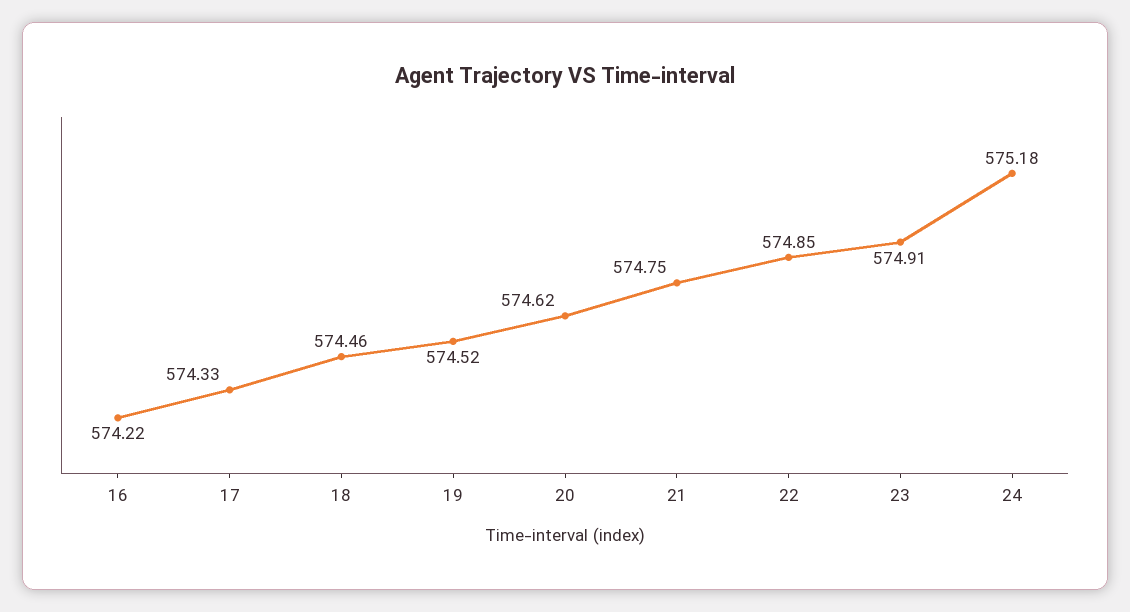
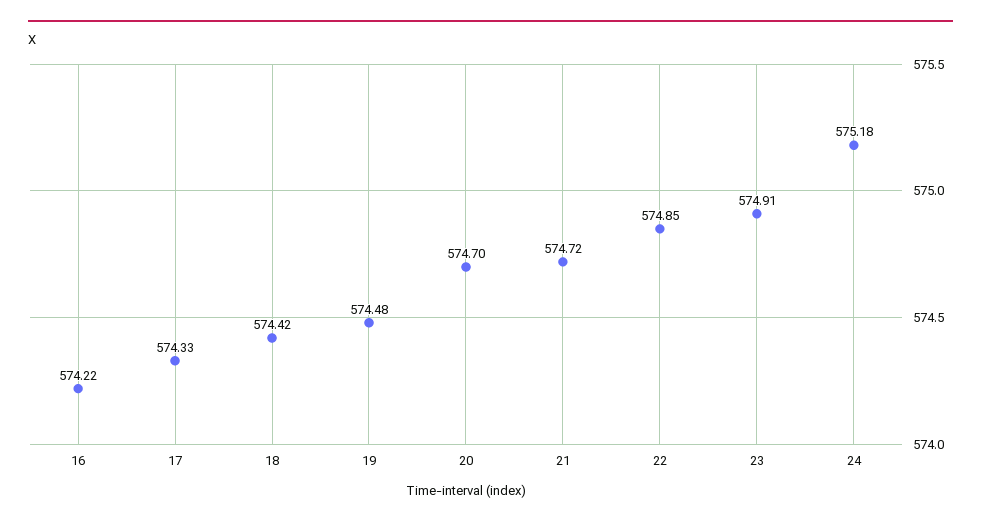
  {
    "16": 574.22,
    "17": 574.33,
-   "18": 574.46,
+   "18": 574.42,
-   "19": 574.52,
+   "19": 574.48,
-   "20": 574.62,
+   "20": 574.7,
-   "21": 574.75,
+   "21": 574.72,
    "22": 574.85,
    "23": 574.91,
    "24": 575.18
  }

